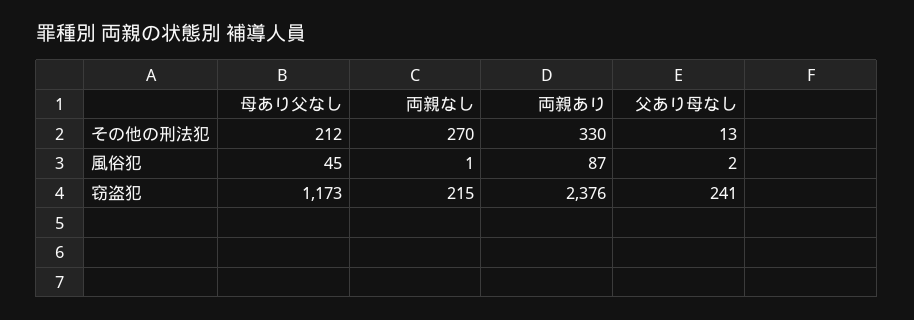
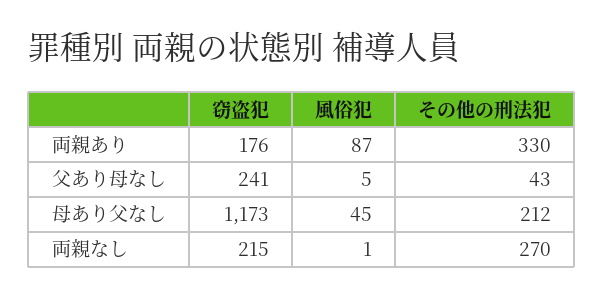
  {
    "母あり父なし": {
      "その他の刑法犯": 212,
      "風俗犯": 45,
      "窃盗犯": 1173
    },
    "両親なし": {
      "その他の刑法犯": 270,
      "風俗犯": 1,
      "窃盗犯": 215
    },
    "両親あり": {
      "その他の刑法犯": 330,
      "風俗犯": 87,
-     "窃盗犯": 2376
+     "窃盗犯": 176
    },
    "父あり母なし": {
-     "その他の刑法犯": 13,
+     "その他の刑法犯": 43,
-     "風俗犯": 2,
+     "風俗犯": 5,
      "窃盗犯": 241
    }
  }

